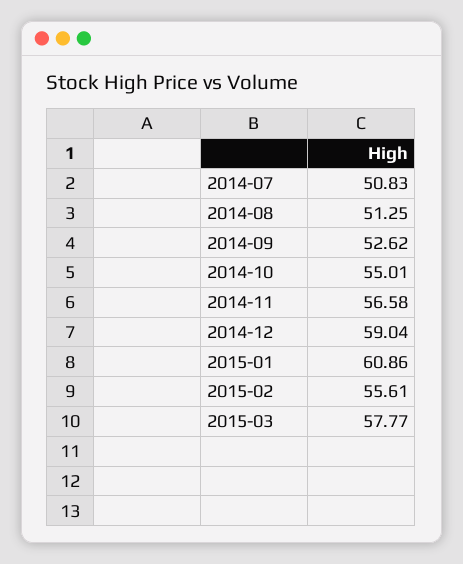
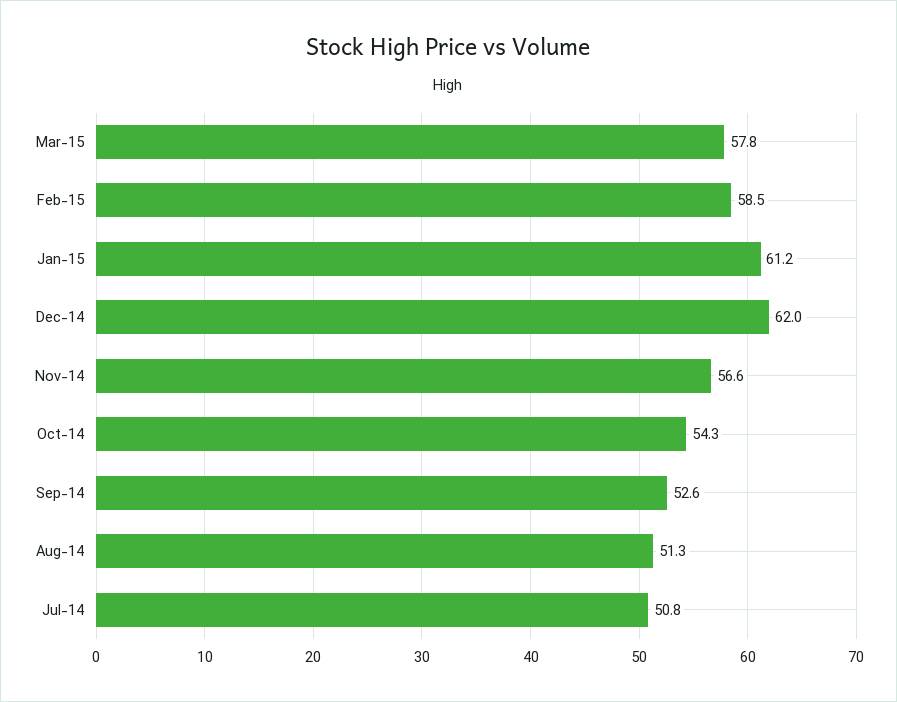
  {
    "2014-07": 50.83,
    "2014-08": 51.25,
    "2014-09": 52.62,
-   "2014-10": 55.01,
+   "2014-10": 54.3,
    "2014-11": 56.58,
-   "2014-12": 59.04,
+   "2014-12": 62,
-   "2015-01": 60.86,
+   "2015-01": 61.2,
-   "2015-02": 55.61,
+   "2015-02": 58.5,
    "2015-03": 57.77
  }

